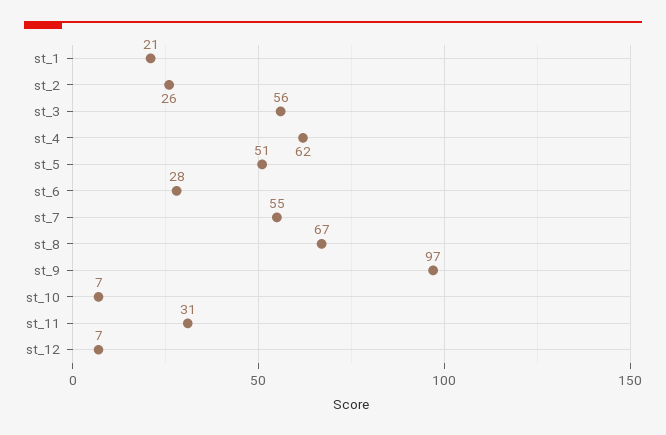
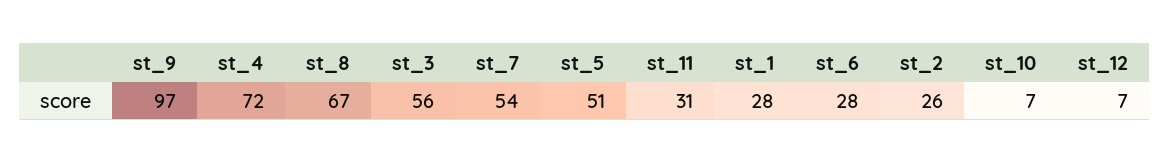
  {
-   "st_1": 21,
+   "st_1": 28,
    "st_2": 26,
    "st_3": 56,
-   "st_4": 62,
+   "st_4": 72,
    "st_5": 51,
    "st_6": 28,
-   "st_7": 55,
+   "st_7": 54,
    "st_8": 67,
    "st_9": 97,
    "st_10": 7,
    "st_11": 31,
    "st_12": 7
  }

